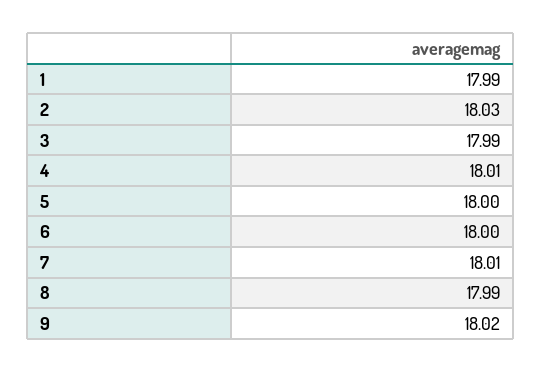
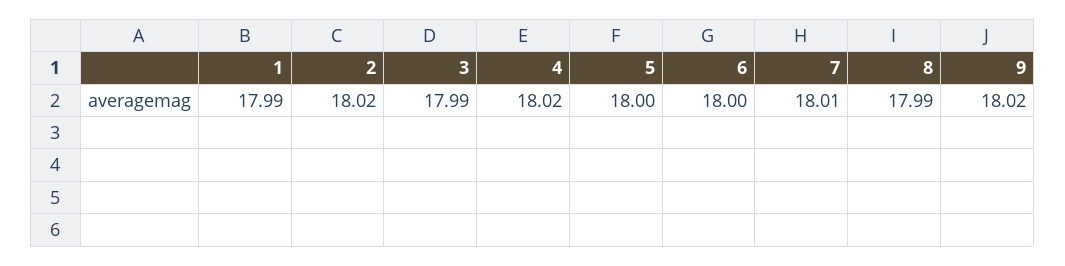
  {
    "1": 17.99,
-   "2": 18.03,
+   "2": 18.02,
    "3": 17.99,
-   "4": 18.01,
+   "4": 18.02,
    "5": 18,
    "6": 18,
    "7": 18.01,
    "8": 17.99,
    "9": 18.02
  }

